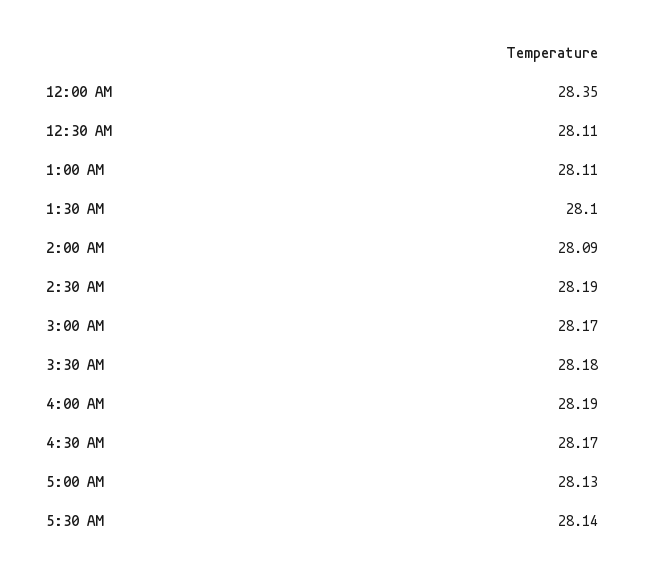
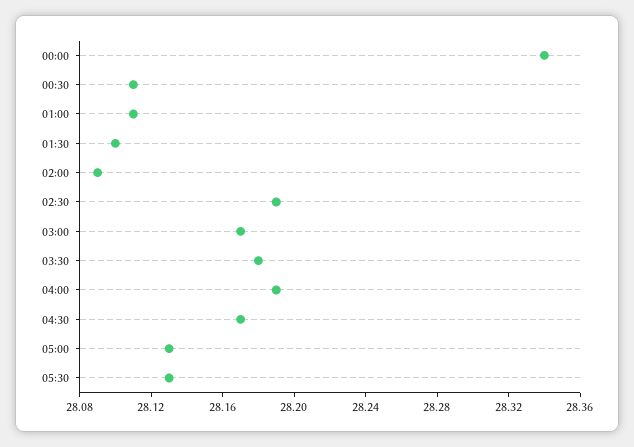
  {
-   "12:00 AM": 28.35,
+   "12:00 AM": 28.34,
    "12:30 AM": 28.11,
    "1:00 AM": 28.11,
    "1:30 AM": 28.1,
    "2:00 AM": 28.09,
    "2:30 AM": 28.19,
    "3:00 AM": 28.17,
    "3:30 AM": 28.18,
    "4:00 AM": 28.19,
    "4:30 AM": 28.17,
    "5:00 AM": 28.13,
-   "5:30 AM": 28.14
+   "5:30 AM": 28.13
  }

